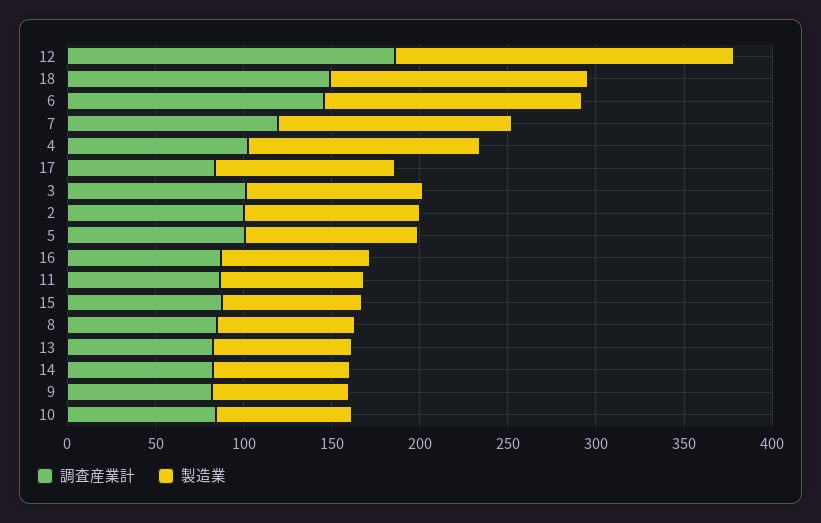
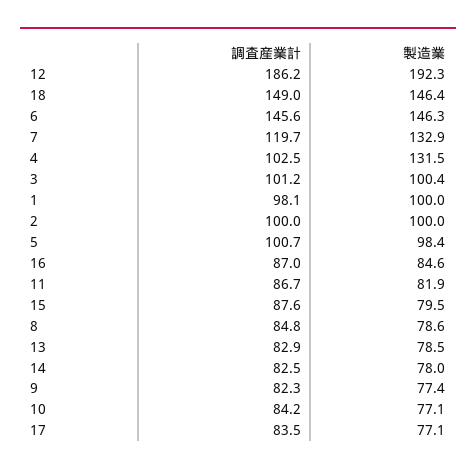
  {
    "調査産業計": {
      "12": 186.2,
      "18": 149,
      "6": 145.6,
      "7": 119.7,
      "4": 102.5,
      "17": 83.5,
      "3": 101.2,
      "2": 100,
      "5": 100.7,
      "16": 87,
      "11": 86.7,
      "15": 87.6,
      "8": 84.8,
      "13": 82.9,
      "14": 82.5,
      "9": 82.3,
-     "10": 84.2
+     "10": 84.2,
+     "1": 98.1
    },
    "製造業": {
      "12": 192.3,
      "18": 146.4,
      "6": 146.3,
      "7": 132.9,
      "4": 131.5,
-     "17": 100,
+     "17": 77.1,
      "3": 100.4,
      "2": 100,
      "5": 98.4,
      "16": 84.6,
      "11": 81.9,
      "15": 79.5,
      "8": 78.6,
      "13": 78.5,
      "14": 78,
      "9": 77.4,
-     "10": 77.1
+     "10": 77.1,
+     "1": 100
    }
  }

